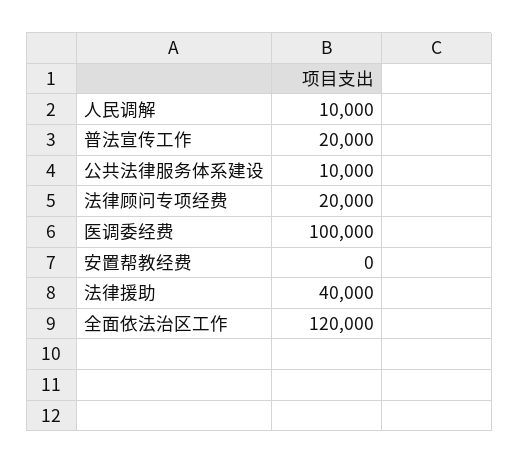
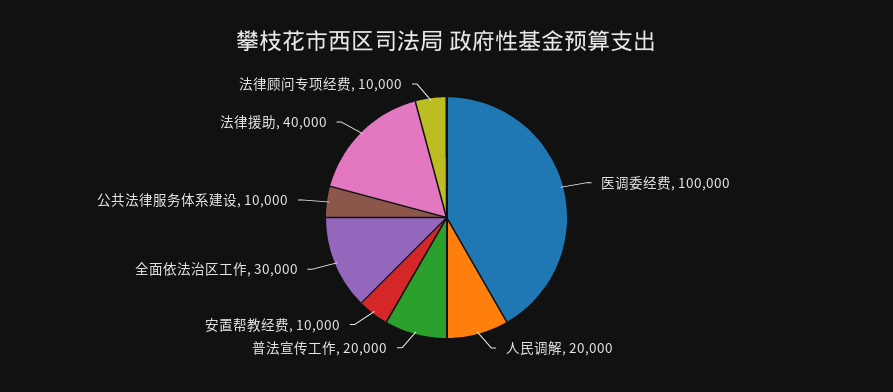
  {
-   "人民调解": 10000,
+   "人民调解": 20000,
    "普法宣传工作": 20000,
    "公共法律服务体系建设": 10000,
-   "法律顾问专项经费": 20000,
+   "法律顾问专项经费": 10000,
    "医调委经费": 100000,
-   "安置帮教经费": 0,
+   "安置帮教经费": 10000,
    "法律援助": 40000,
-   "全面依法治区工作": 120000
+   "全面依法治区工作": 30000
  }

